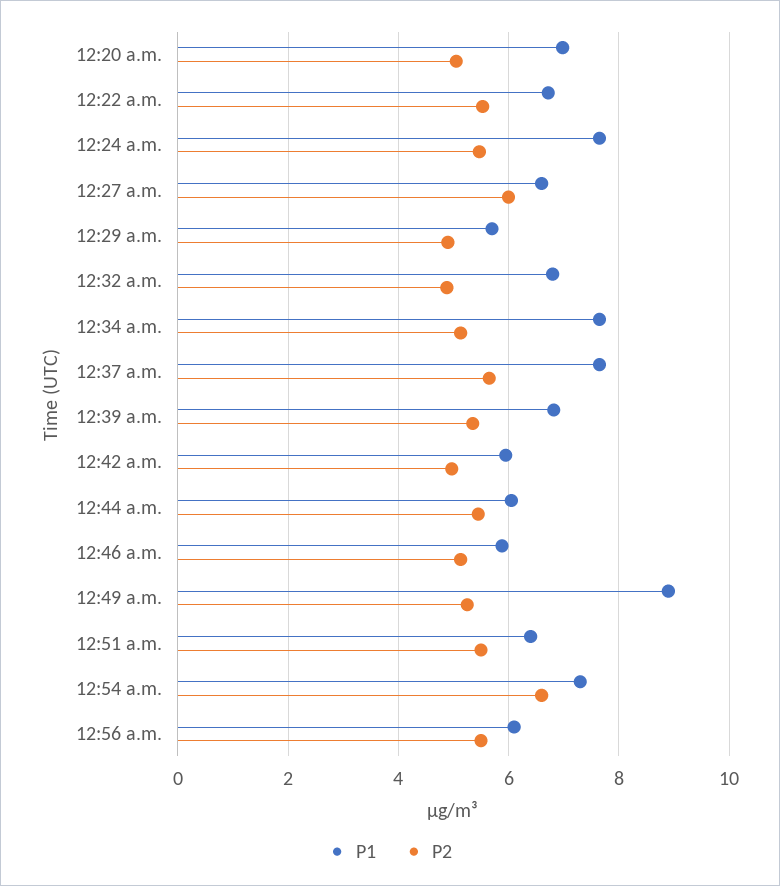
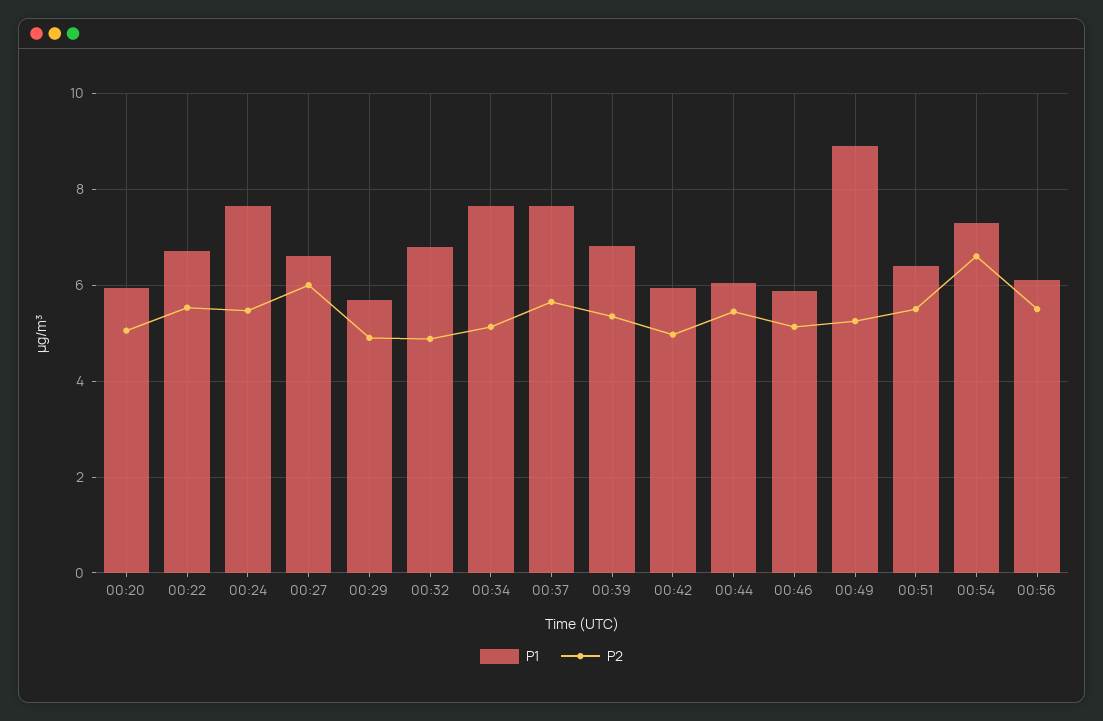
  {
    "P1": {
-     "12:20 a.m.": 7,
+     "12:20 a.m.": 6,
      "12:22 a.m.": 6.8,
      "12:24 a.m.": 7.6,
      "12:27 a.m.": 6.6,
      "12:29 a.m.": 5.8,
      "12:32 a.m.": 6.8,
      "12:34 a.m.": 7.6,
      "12:37 a.m.": 7.6,
      "12:39 a.m.": 6.8,
      "12:42 a.m.": 6,
      "12:44 a.m.": 6,
      "12:46 a.m.": 5.8,
      "12:49 a.m.": 9,
      "12:51 a.m.": 6.4,
      "12:54 a.m.": 7.4,
      "12:56 a.m.": 6.2
    },
    "P2": {
      "12:20 a.m.": 5,
      "12:22 a.m.": 5.6,
      "12:24 a.m.": 5.4,
      "12:27 a.m.": 6,
      "12:29 a.m.": 5,
      "12:32 a.m.": 4.8,
      "12:34 a.m.": 5.2,
      "12:37 a.m.": 5.6,
      "12:39 a.m.": 5.4,
      "12:42 a.m.": 5,
      "12:44 a.m.": 5.4,
      "12:46 a.m.": 5.2,
      "12:49 a.m.": 5.2,
      "12:51 a.m.": 5.6,
      "12:54 a.m.": 6.6,
      "12:56 a.m.": 5.6
    }
  }

